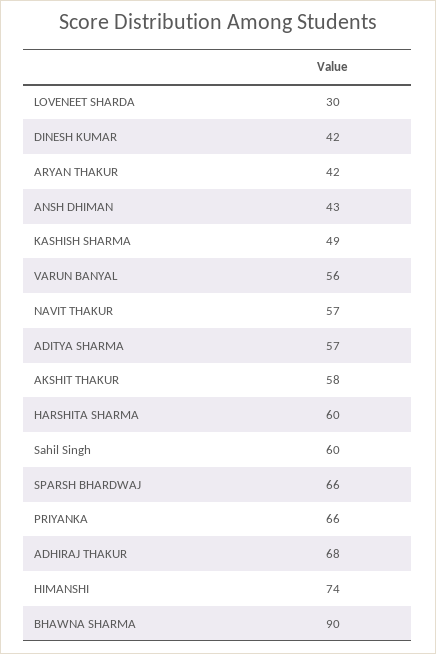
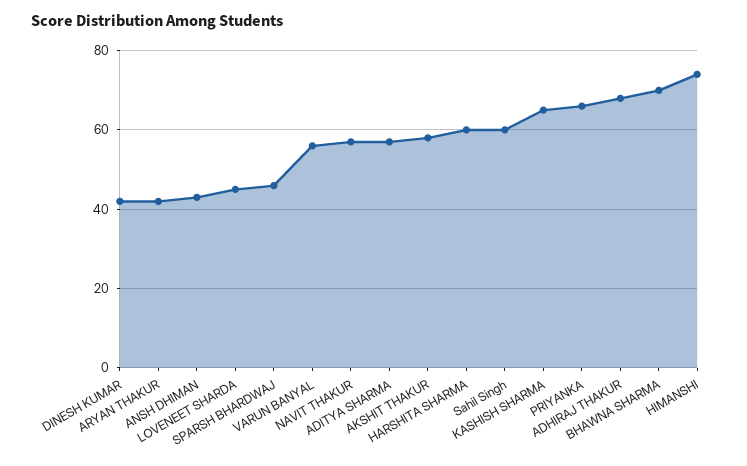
  {
-   "LOVENEET SHARDA": 30,
+   "LOVENEET SHARDA": 45,
    "DINESH KUMAR": 42,
    "ARYAN THAKUR": 42,
    "ANSH DHIMAN": 43,
-   "KASHISH SHARMA": 49,
+   "KASHISH SHARMA": 65,
    "VARUN BANYAL": 56,
    "NAVIT THAKUR": 57,
    "ADITYA SHARMA": 57,
    "AKSHIT THAKUR": 58,
    "HARSHITA SHARMA": 60,
    "Sahil Singh": 60,
-   "SPARSH BHARDWAJ": 66,
+   "SPARSH BHARDWAJ": 45,
    "PRIYANKA": 66,
    "ADHIRAJ THAKUR": 68,
    "HIMANSHI": 74,
-   "BHAWNA SHARMA": 90
+   "BHAWNA SHARMA": 70
  }

